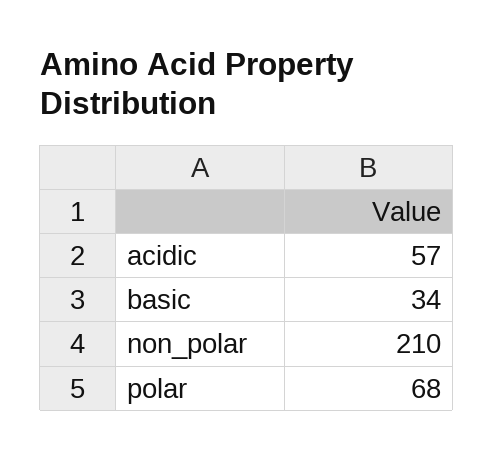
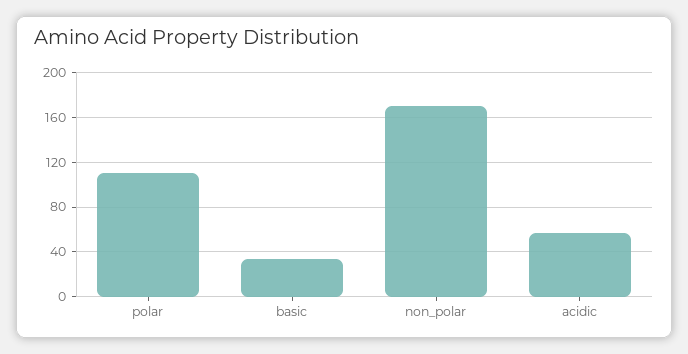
  {
    "acidic": 57,
    "basic": 34,
-   "non_polar": 210,
+   "non_polar": 170,
-   "polar": 68
+   "polar": 110
  }

